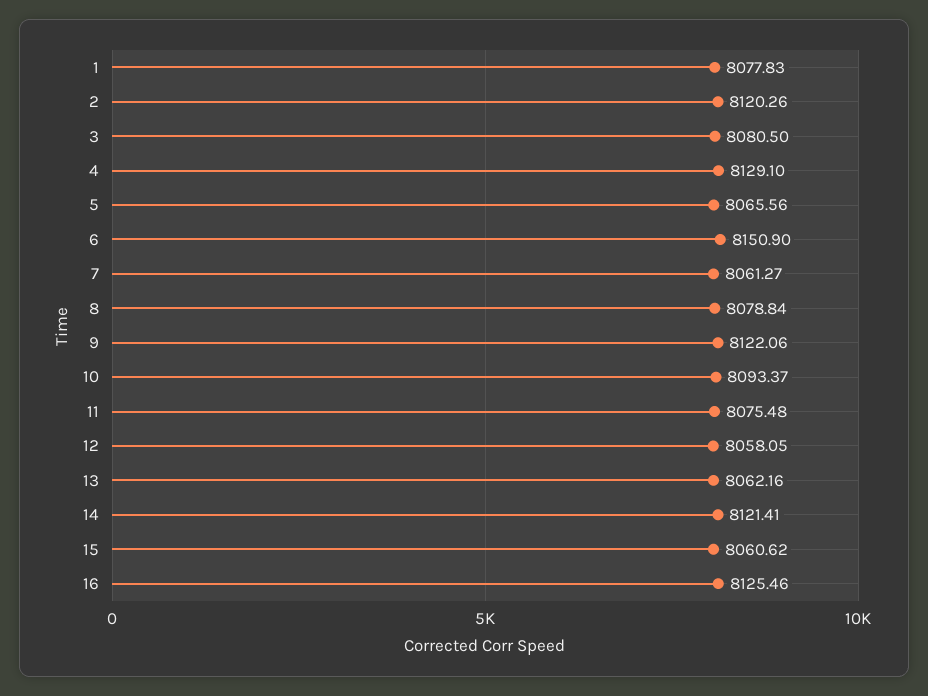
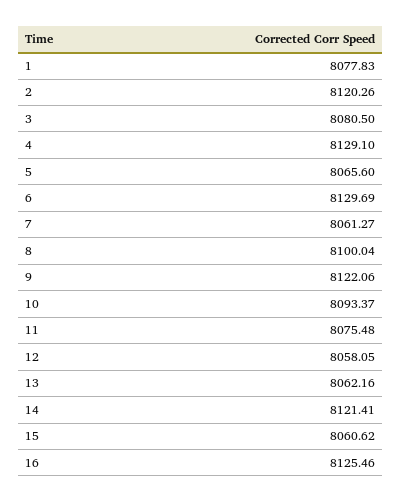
  {
    "1": 8077.83,
    "2": 8120.26,
    "3": 8080.5,
    "4": 8129.1,
-   "5": 8065.56,
+   "5": 8065.6,
-   "6": 8150.9,
+   "6": 8129.69,
    "7": 8061.27,
-   "8": 8078.84,
+   "8": 8100.04,
    "9": 8122.06,
    "10": 8093.37,
    "11": 8075.48,
    "12": 8058.05,
    "13": 8062.16,
    "14": 8121.41,
    "15": 8060.62,
    "16": 8125.46
  }

